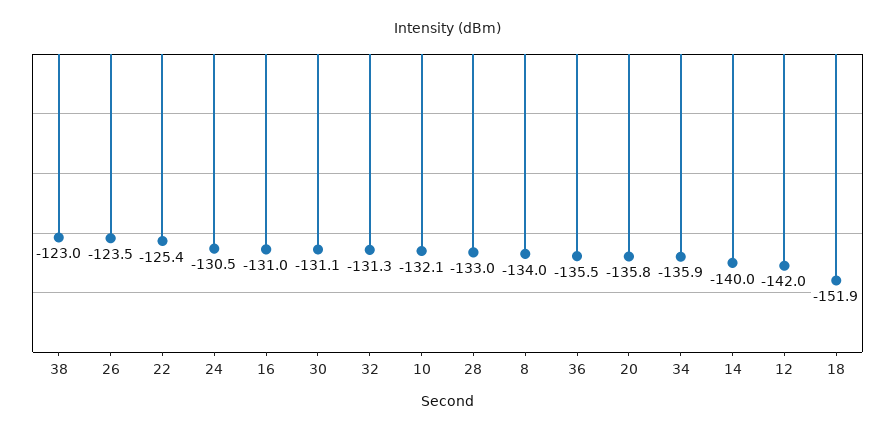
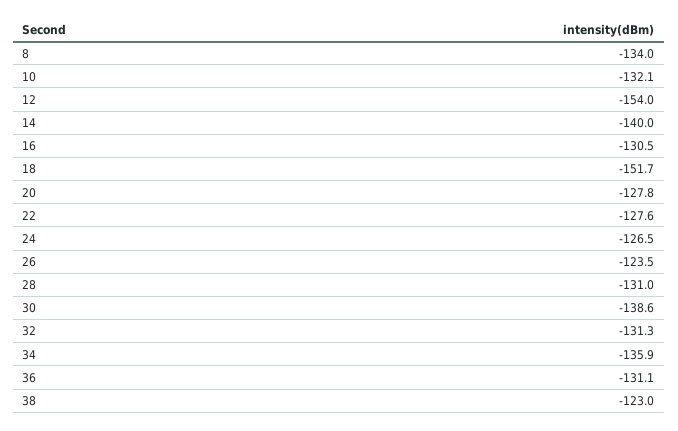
  {
    "38": -123,
    "26": -123.5,
-   "22": -125.4,
+   "22": -127.6,
-   "24": -130.5,
+   "24": -126.5,
-   "16": -131,
+   "16": -130.5,
-   "30": -131.1,
+   "30": -138.6,
    "32": -131.3,
    "10": -132.1,
-   "28": -133,
+   "28": -131,
    "8": -134,
-   "36": -135.5,
+   "36": -131.1,
-   "20": -135.8,
+   "20": -127.8,
    "34": -135.9,
    "14": -140,
-   "12": -142,
+   "12": -154,
-   "18": -151.9
+   "18": -151.7
  }

